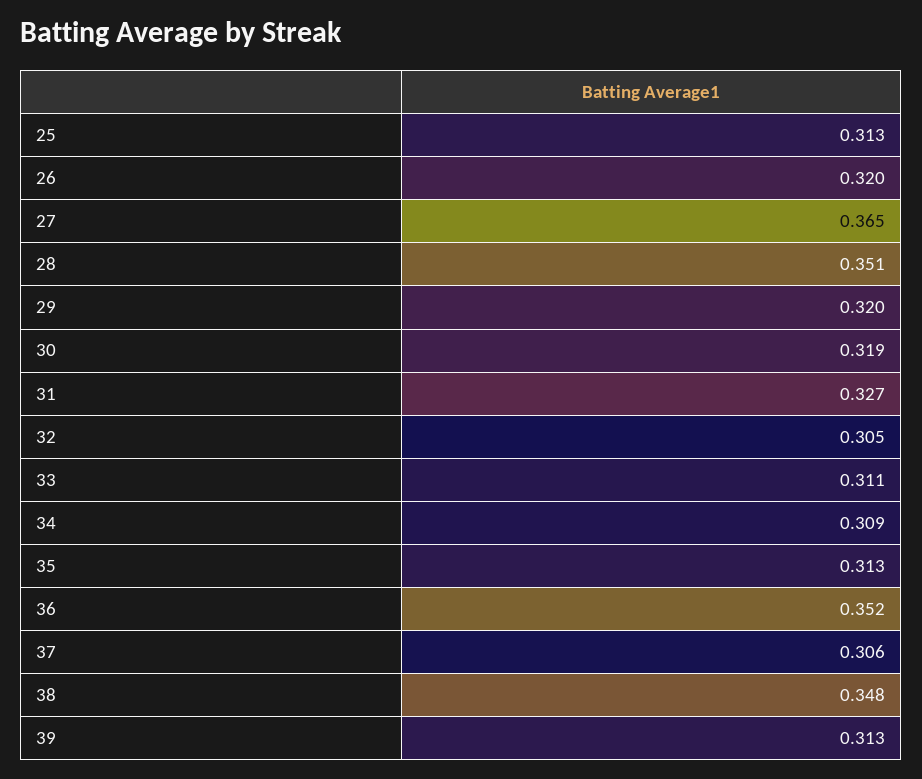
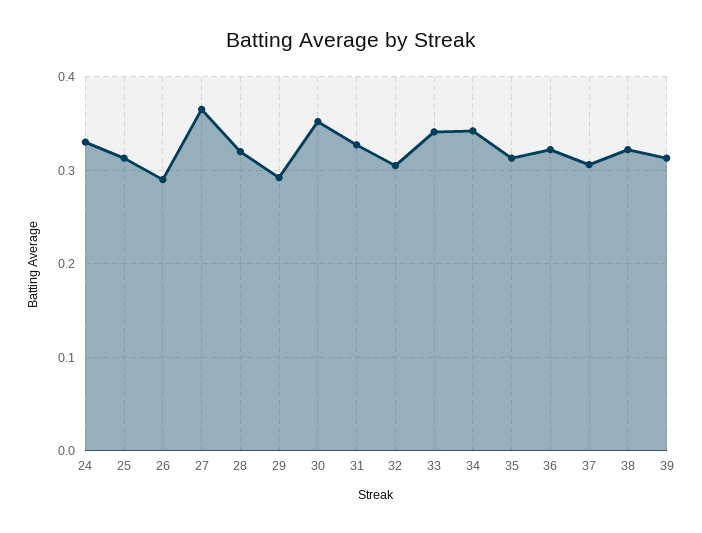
  {
    "25": 0.313,
-   "26": 0.32,
+   "26": 0.29,
    "27": 0.365,
-   "28": 0.351,
+   "28": 0.32,
-   "29": 0.32,
+   "29": 0.29,
-   "30": 0.319,
+   "30": 0.35,
    "31": 0.327,
    "32": 0.305,
-   "33": 0.311,
+   "33": 0.34,
-   "34": 0.309,
+   "34": 0.34,
    "35": 0.313,
-   "36": 0.352,
+   "36": 0.32,
    "37": 0.306,
-   "38": 0.348,
+   "38": 0.32,
-   "39": 0.313
+   "39": 0.313,
+   "24": 0.33
  }

